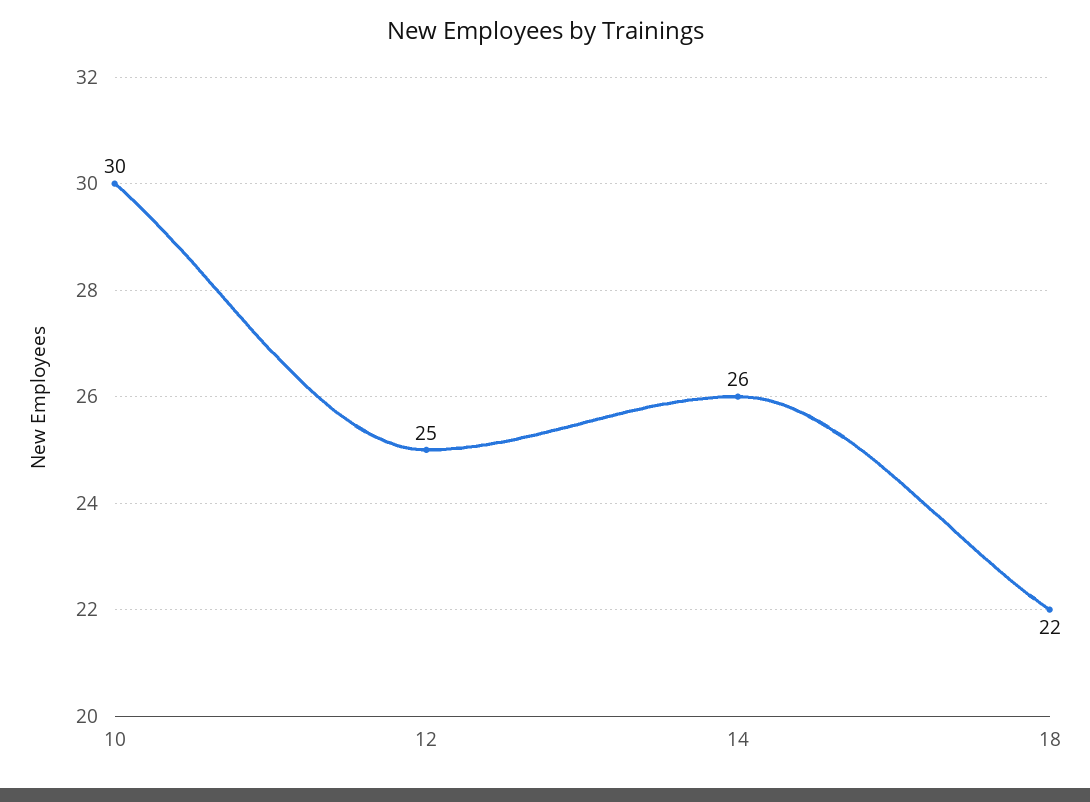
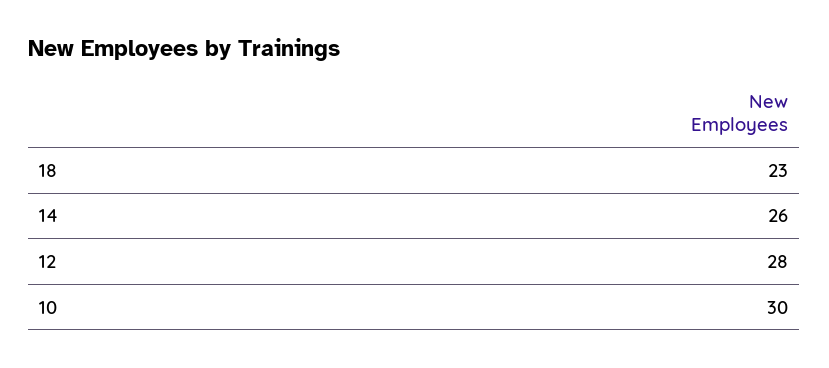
  {
    "10": 30,
-   "12": 25,
+   "12": 28,
    "14": 26,
-   "18": 22
+   "18": 23
  }

